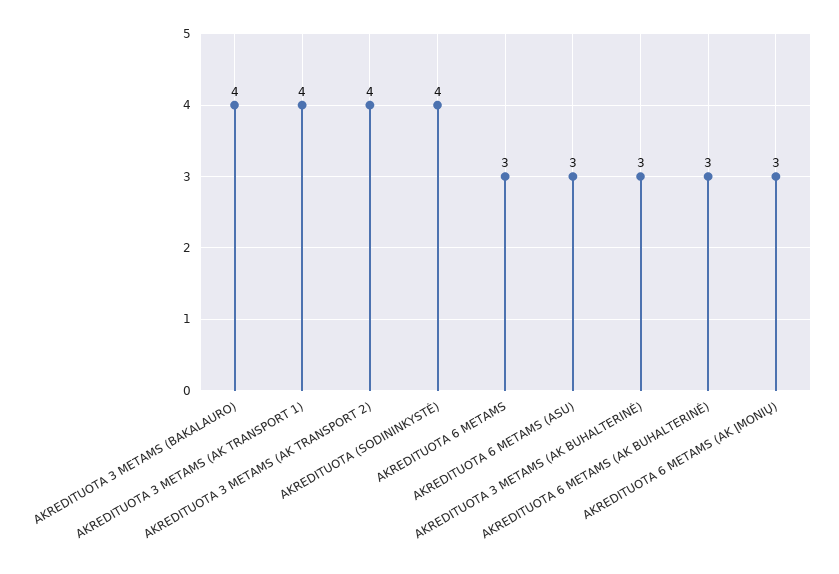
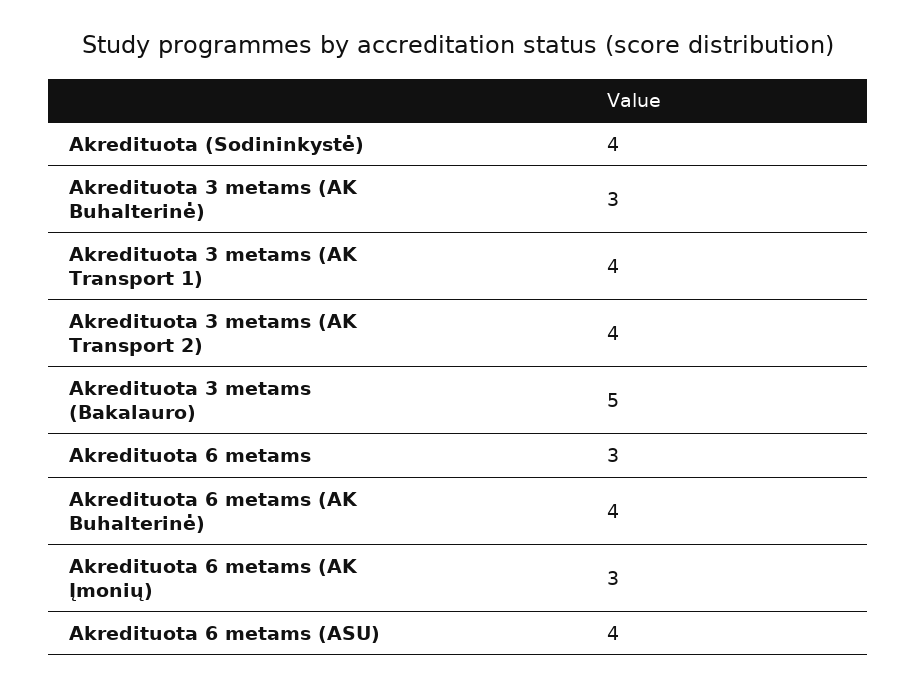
  {
-   "AKREDITUOTA 3 METAMS (BAKALAURO)": 4,
+   "AKREDITUOTA 3 METAMS (BAKALAURO)": 5,
    "AKREDITUOTA 3 METAMS (AK TRANSPORT 1)": 4,
    "AKREDITUOTA 3 METAMS (AK TRANSPORT 2)": 4,
    "AKREDITUOTA (SODININKYSTĖ)": 4,
    "AKREDITUOTA 6 METAMS": 3,
-   "AKREDITUOTA 6 METAMS (ASU)": 3,
+   "AKREDITUOTA 6 METAMS (ASU)": 4,
    "AKREDITUOTA 3 METAMS (AK BUHALTERINĖ)": 3,
-   "AKREDITUOTA 6 METAMS (AK BUHALTERINĖ)": 3,
+   "AKREDITUOTA 6 METAMS (AK BUHALTERINĖ)": 4,
    "AKREDITUOTA 6 METAMS (AK ĮMONIŲ)": 3
  }

